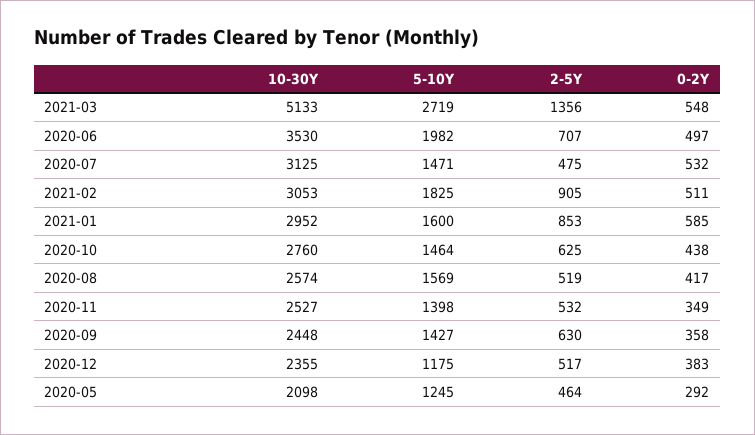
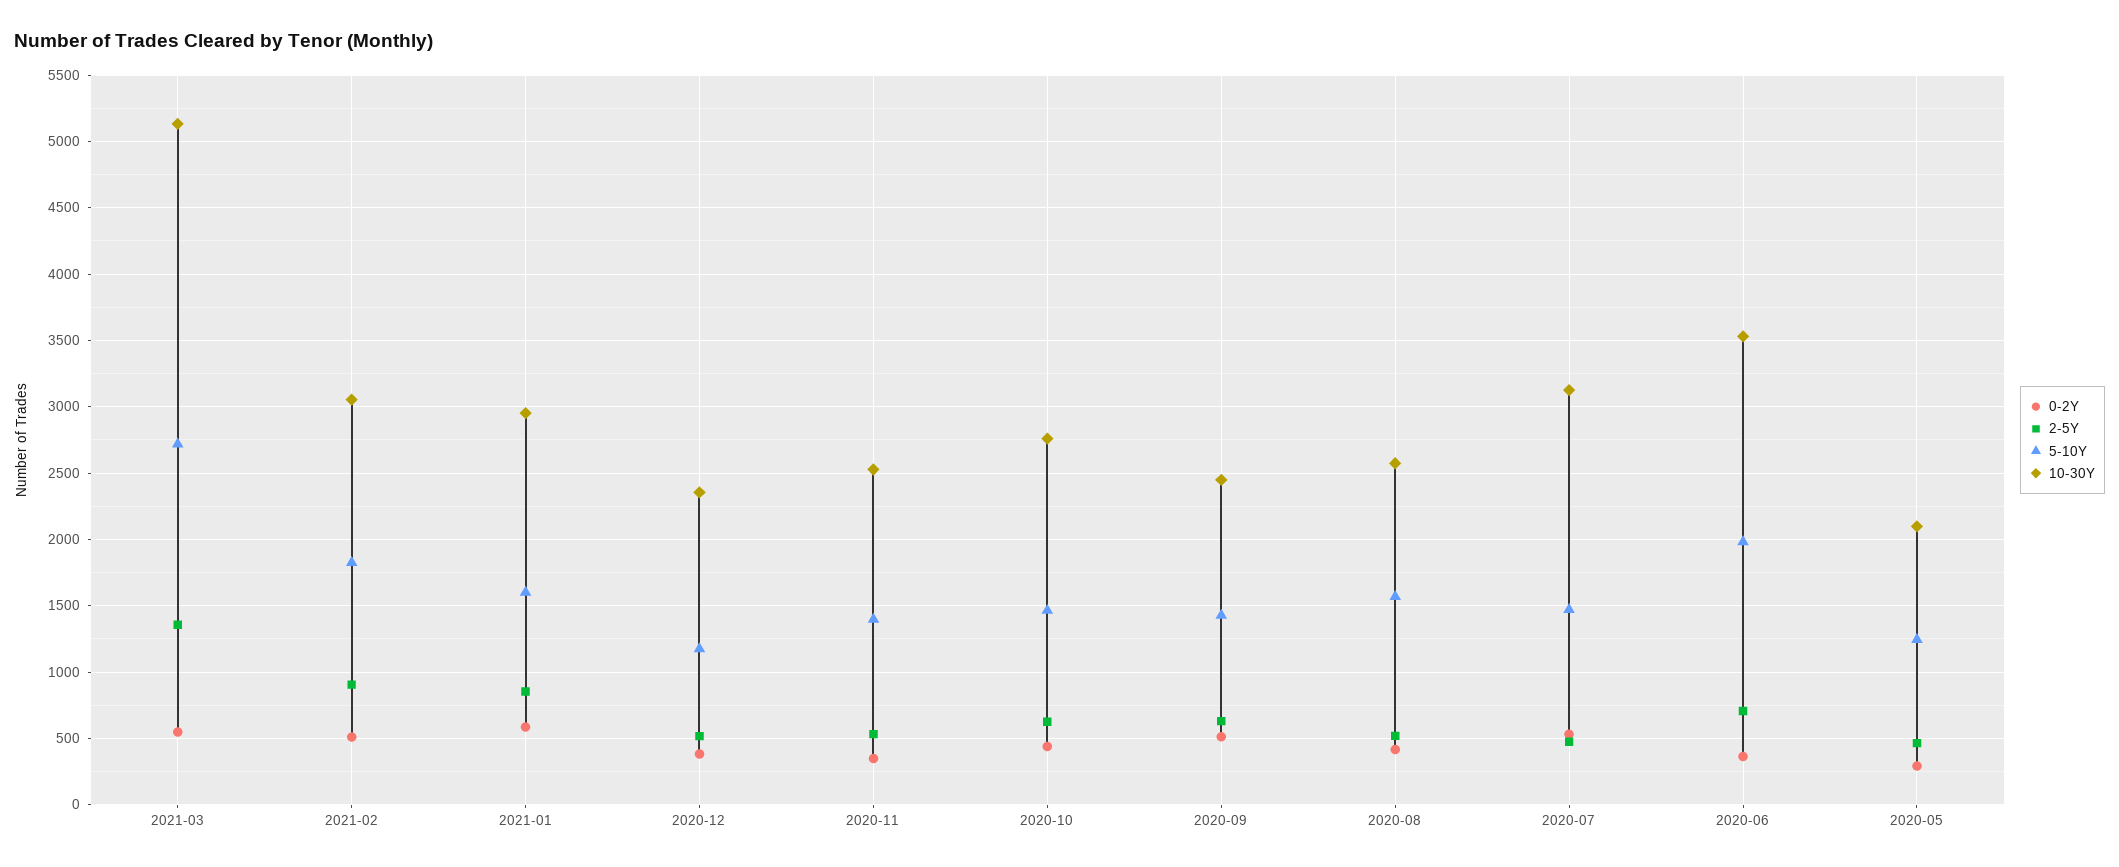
  {
    "10-30Y": {
      "2021-03": 5133,
      "2020-06": 3530,
      "2020-07": 3125,
      "2021-02": 3053,
      "2021-01": 2952,
      "2020-10": 2760,
      "2020-08": 2574,
      "2020-11": 2527,
      "2020-09": 2448,
      "2020-12": 2355,
      "2020-05": 2098
    },
    "5-10Y": {
      "2021-03": 2719,
      "2020-06": 1982,
      "2020-07": 1471,
      "2021-02": 1825,
      "2021-01": 1600,
      "2020-10": 1464,
      "2020-08": 1569,
      "2020-11": 1398,
      "2020-09": 1427,
      "2020-12": 1175,
      "2020-05": 1245
    },
    "2-5Y": {
      "2021-03": 1356,
      "2020-06": 707,
      "2020-07": 475,
      "2021-02": 905,
      "2021-01": 853,
      "2020-10": 625,
      "2020-08": 519,
      "2020-11": 532,
      "2020-09": 630,
      "2020-12": 517,
      "2020-05": 464
    },
    "0-2Y": {
      "2021-03": 548,
-     "2020-06": 497,
+     "2020-06": 350,
      "2020-07": 532,
      "2021-02": 511,
      "2021-01": 585,
      "2020-10": 438,
      "2020-08": 417,
      "2020-11": 349,
-     "2020-09": 358,
+     "2020-09": 500,
      "2020-12": 383,
      "2020-05": 292
    }
  }

